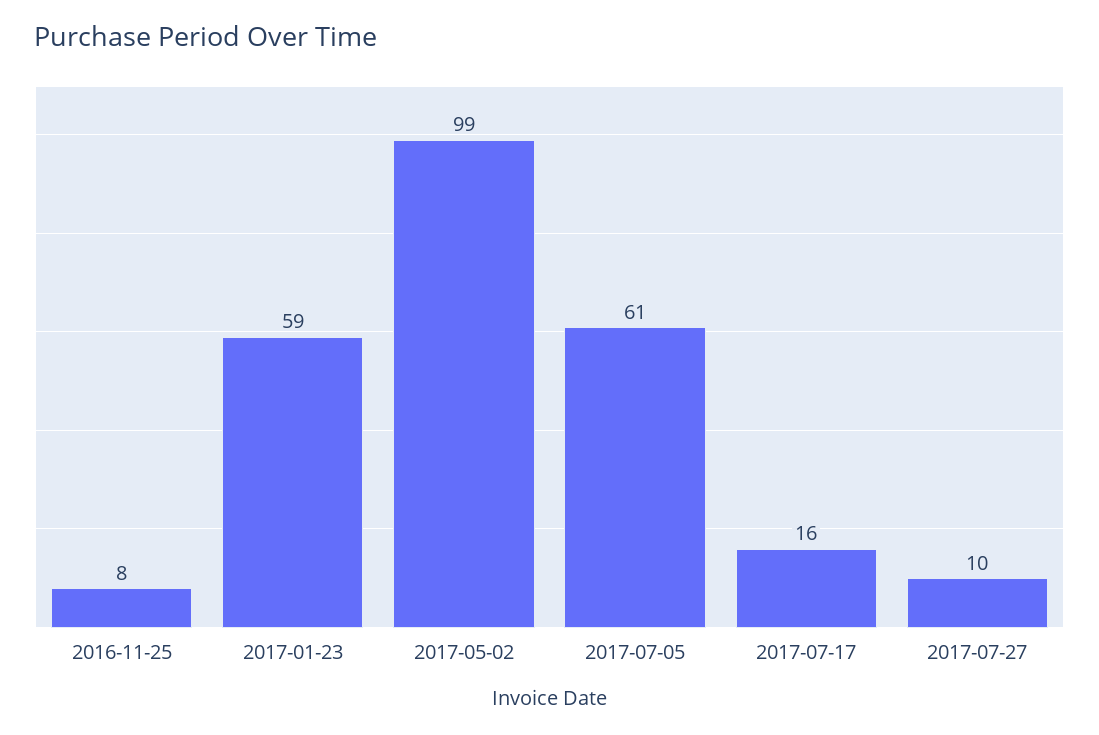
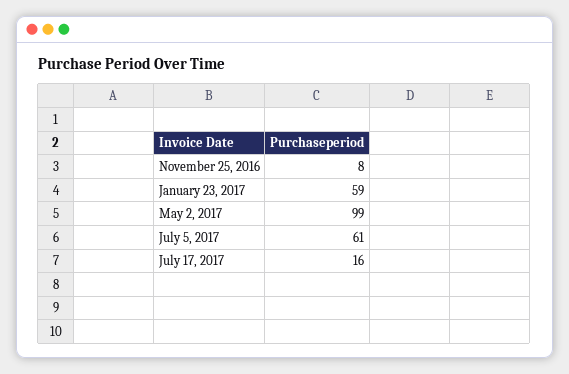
  {
    "2016-11-25": 8,
    "2017-01-23": 59,
    "2017-05-02": 99,
    "2017-07-05": 61,
-   "2017-07-17": 16,
+   "2017-07-17": 16
-   "2017-07-27": 10
  }

